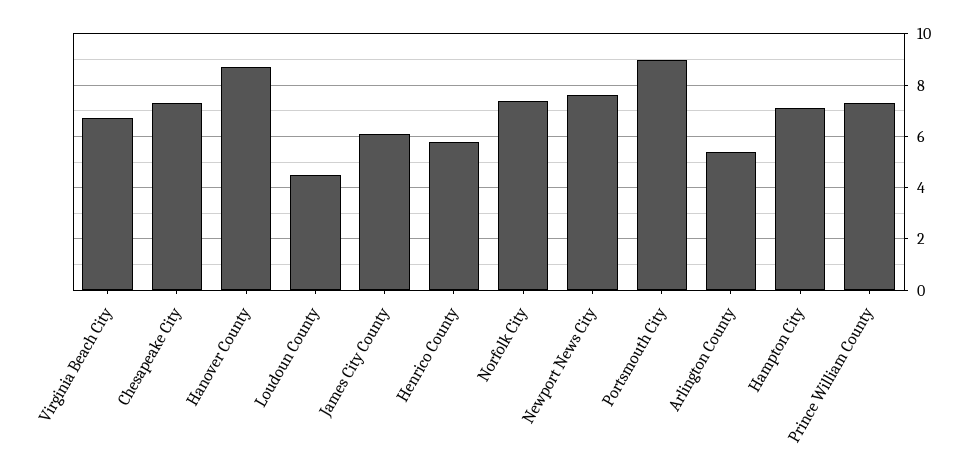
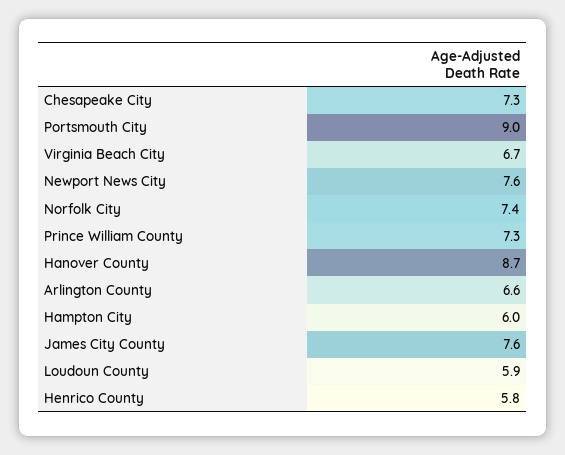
  {
    "Virginia Beach City": 6.7,
    "Chesapeake City": 7.3,
    "Hanover County": 8.7,
-   "Loudoun County": 4.5,
+   "Loudoun County": 5.9,
-   "James City County": 6,
+   "James City County": 7.6,
    "Henrico County": 5.8,
    "Norfolk City": 7.4,
    "Newport News City": 7.6,
    "Portsmouth City": 9,
-   "Arlington County": 5.5,
+   "Arlington County": 6.6,
-   "Hampton City": 7,
+   "Hampton City": 6,
    "Prince William County": 7.3
  }

